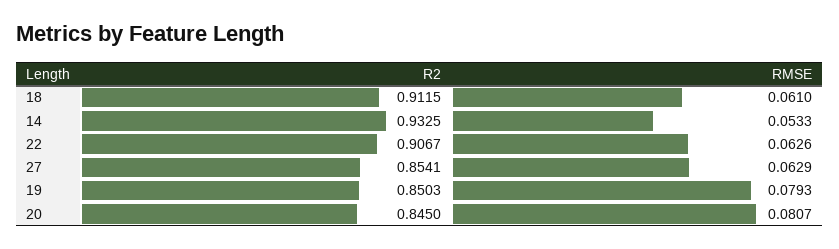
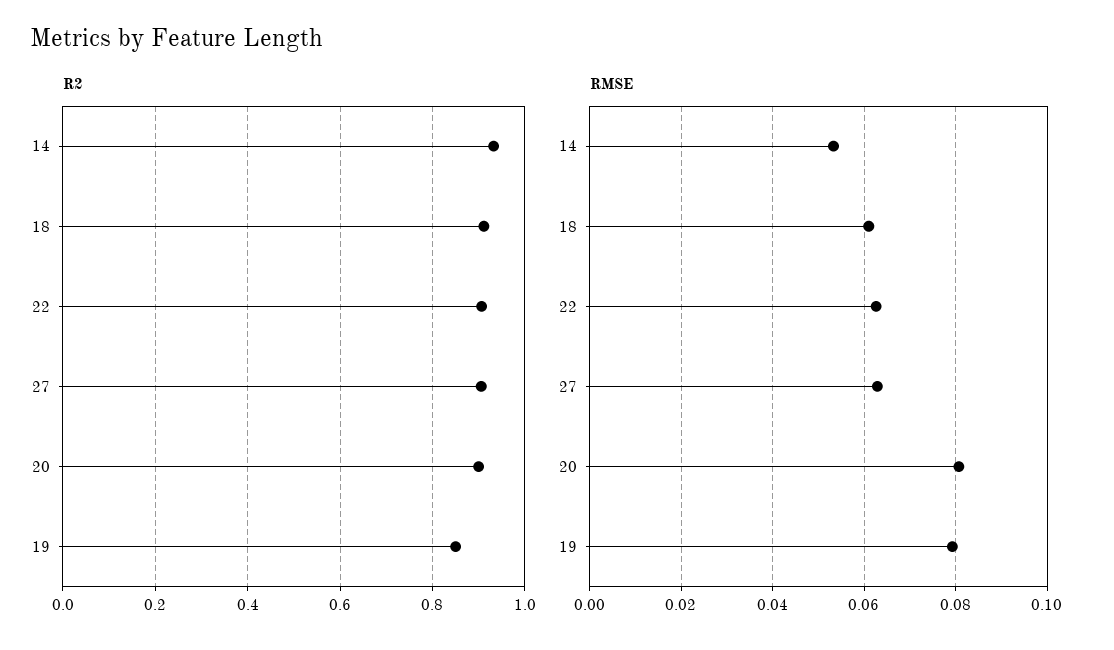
  {
    "R2": {
      "18": 0.9115,
      "14": 0.9325,
      "22": 0.9067,
-     "27": 0.8541,
+     "27": 0.9,
      "19": 0.8503,
-     "20": 0.845
+     "20": 0.9
    },
    "RMSE": {
      "18": 0.061,
      "14": 0.0533,
      "22": 0.0626,
      "27": 0.0629,
      "19": 0.0793,
      "20": 0.0807
    }
  }

